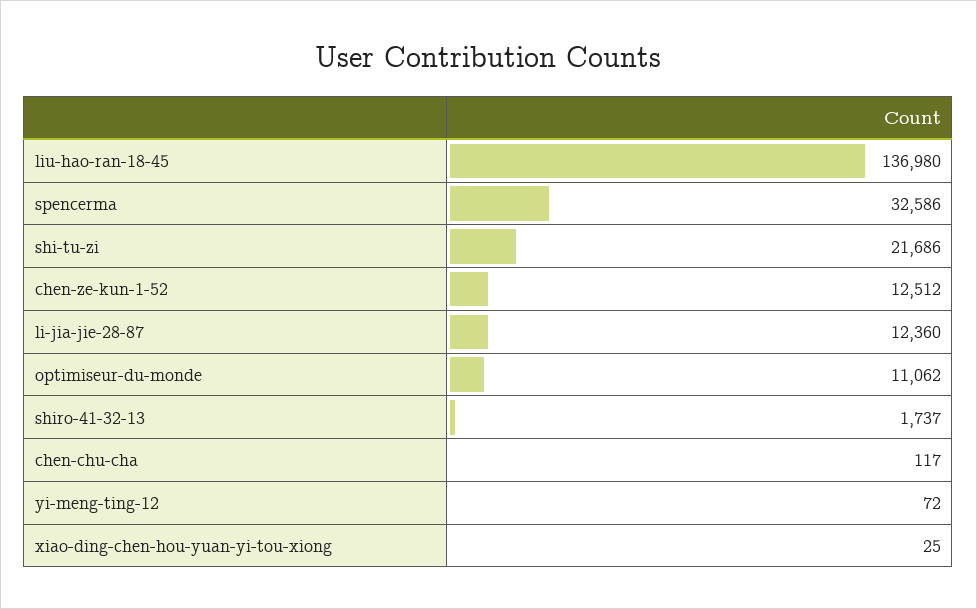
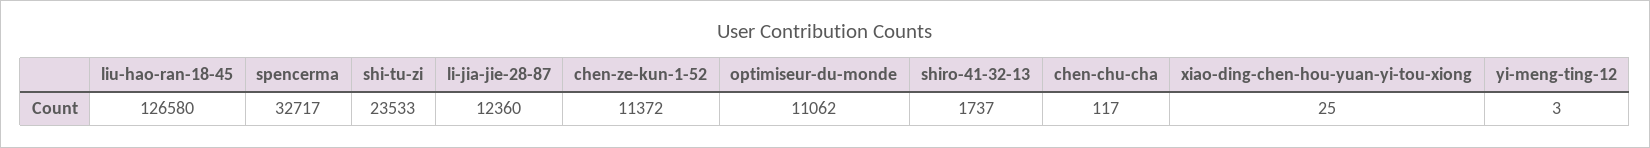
  {
-   "liu-hao-ran-18-45": 136980,
+   "liu-hao-ran-18-45": 126580,
-   "spencerma": 32586,
+   "spencerma": 32717,
-   "shi-tu-zi": 21686,
+   "shi-tu-zi": 23533,
-   "chen-ze-kun-1-52": 12512,
+   "chen-ze-kun-1-52": 11372,
    "li-jia-jie-28-87": 12360,
    "optimiseur-du-monde": 11062,
    "shiro-41-32-13": 1737,
    "chen-chu-cha": 117,
-   "yi-meng-ting-12": 72,
+   "yi-meng-ting-12": 3,
    "xiao-ding-chen-hou-yuan-yi-tou-xiong": 25
  }

